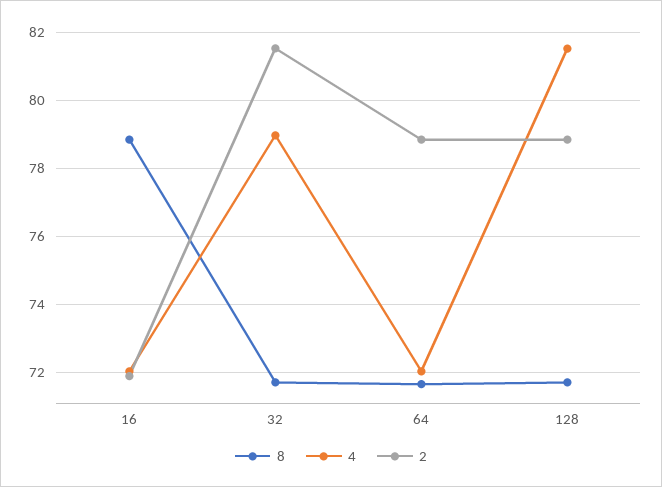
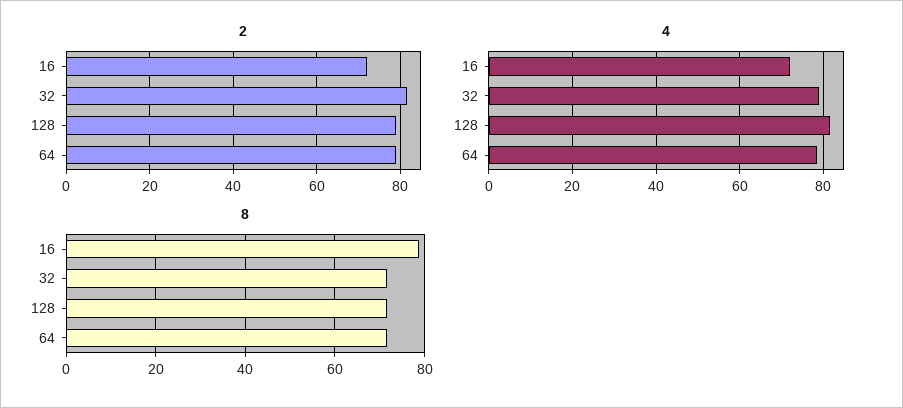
  {
    "8": {
      "16": 78.8,
      "32": 71.8,
      "64": 71.6,
      "128": 71.8
    },
    "4": {
      "16": 72,
      "32": 79,
-     "64": 72,
+     "64": 78,
      "128": 81.6
    },
    "2": {
      "16": 71.8,
      "32": 81.6,
      "64": 78.8,
      "128": 78.8
    }
  }

